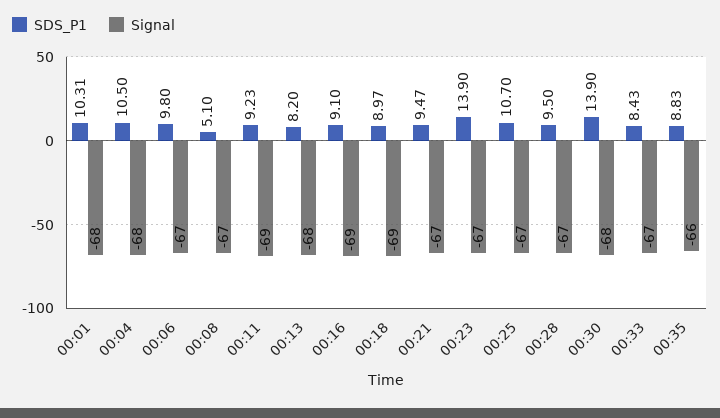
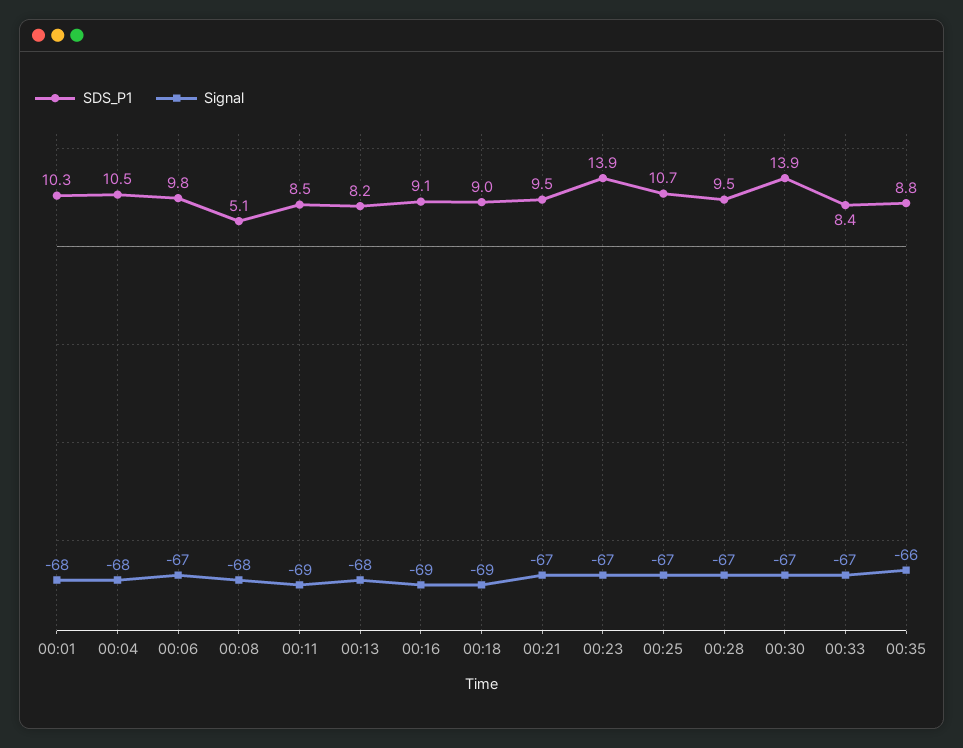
  {
    "SDS_P1": {
      "00:01": 10.31,
      "00:04": 10.5,
      "00:06": 9.8,
      "00:08": 5.1,
-     "00:11": 9.23,
+     "00:11": 8.5,
      "00:13": 8.2,
      "00:16": 9.1,
      "00:18": 8.97,
      "00:21": 9.47,
      "00:23": 13.9,
      "00:25": 10.7,
      "00:28": 9.5,
      "00:30": 13.9,
      "00:33": 8.43,
      "00:35": 8.83
    },
    "Signal": {
      "00:01": -68,
      "00:04": -68,
      "00:06": -67,
-     "00:08": -67,
+     "00:08": -68,
      "00:11": -69,
      "00:13": -68,
      "00:16": -69,
      "00:18": -69,
      "00:21": -67,
      "00:23": -67,
      "00:25": -67,
      "00:28": -67,
-     "00:30": -68,
+     "00:30": -67,
      "00:33": -67,
      "00:35": -66
    }
  }

